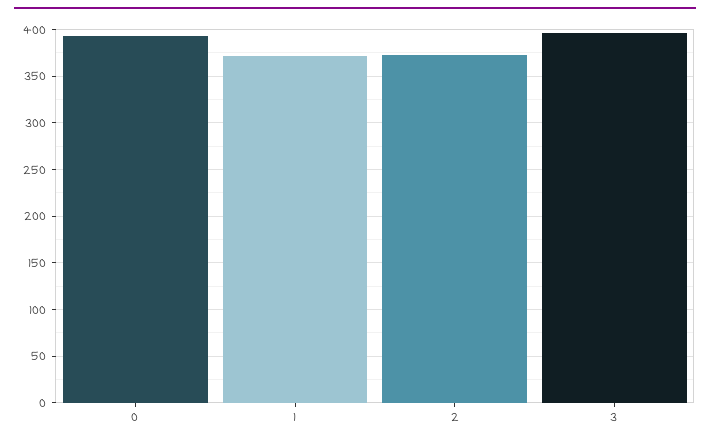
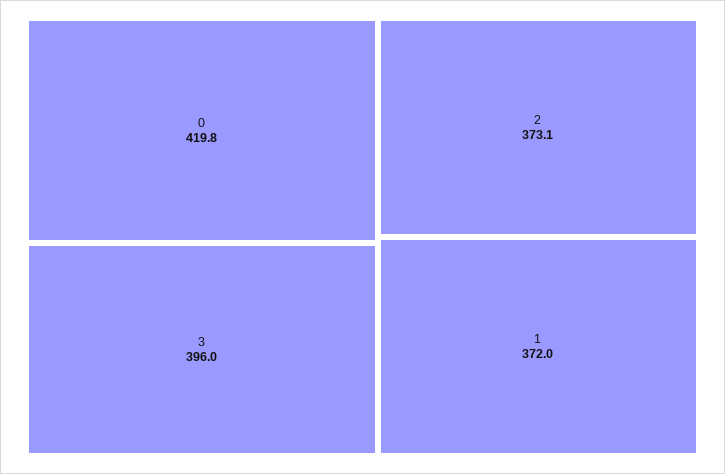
  {
-   "0": 390,
+   "0": 419.8,
    "1": 372,
    "2": 373.1,
    "3": 396
  }

